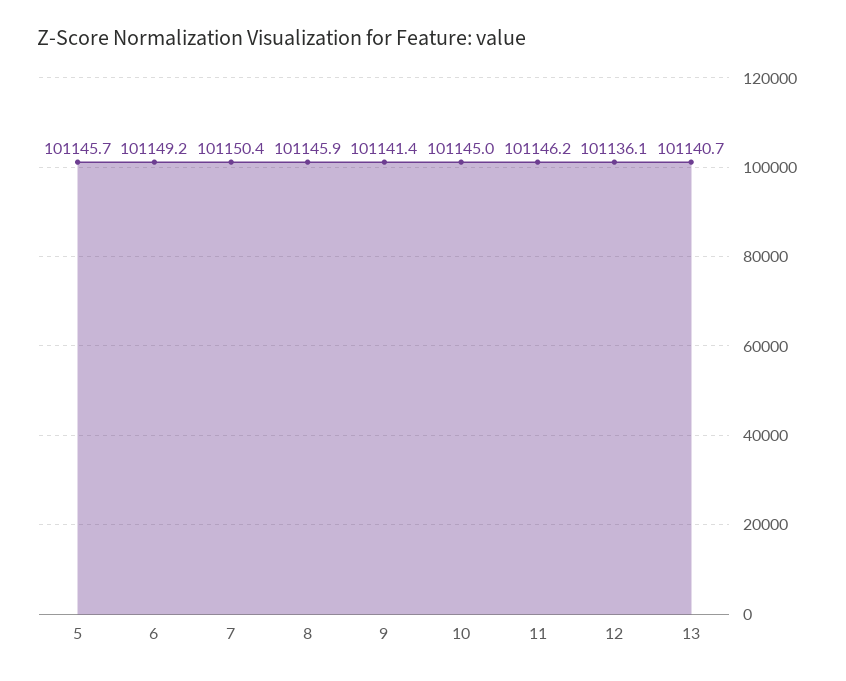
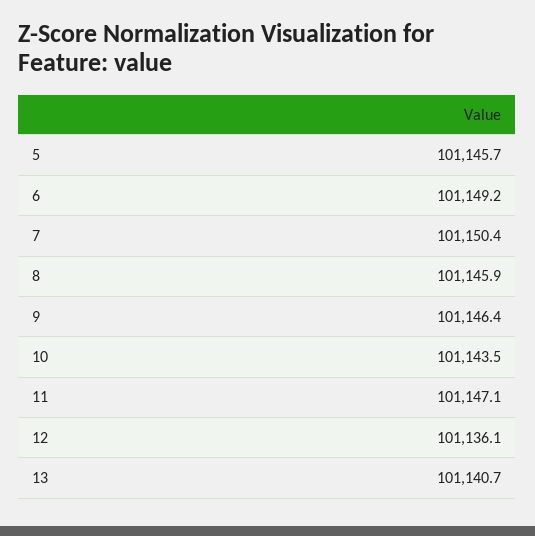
  {
    "5": 101145.7,
    "6": 101149.2,
    "7": 101150.4,
    "8": 101145.9,
-   "9": 101141.4,
+   "9": 101146.4,
-   "10": 101145,
+   "10": 101143.5,
-   "11": 101146.2,
+   "11": 101147.1,
    "12": 101136.1,
    "13": 101140.7
  }

